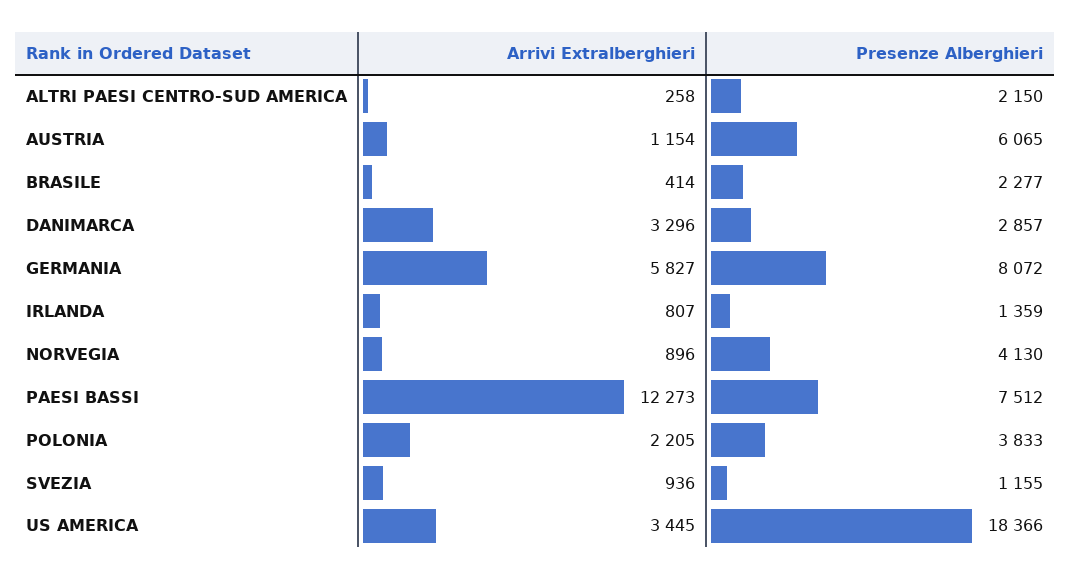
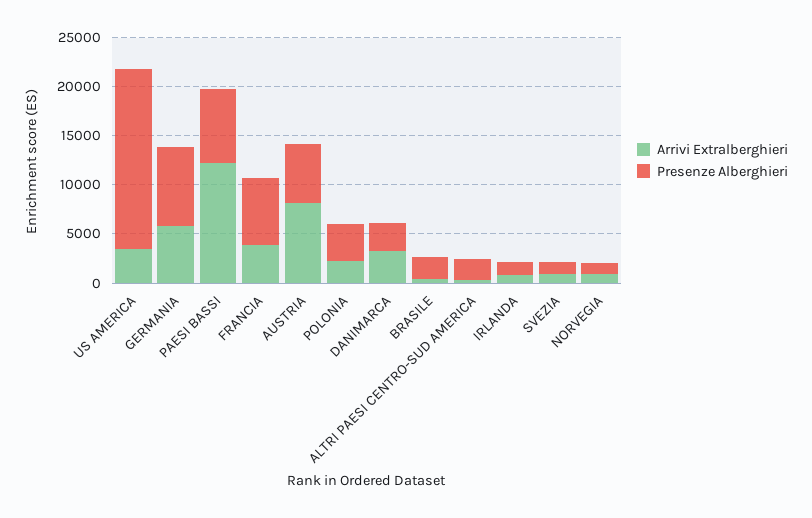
  {
    "Arrivi Extralberghieri": {
      "ALTRI PAESI CENTRO-SUD AMERICA": 258,
-     "AUSTRIA": 1154,
+     "AUSTRIA": 8000,
      "BRASILE": 414,
      "DANIMARCA": 3296,
      "GERMANIA": 5827,
      "IRLANDA": 807,
      "NORVEGIA": 896,
      "PAESI BASSI": 12273,
      "POLONIA": 2205,
      "SVEZIA": 936,
-     "US AMERICA": 3445
+     "US AMERICA": 3445,
+     "FRANCIA": 4000
    },
    "Presenze Alberghieri": {
      "ALTRI PAESI CENTRO-SUD AMERICA": 2150,
      "AUSTRIA": 6065,
      "BRASILE": 2277,
      "DANIMARCA": 2857,
      "GERMANIA": 8072,
      "IRLANDA": 1359,
-     "NORVEGIA": 4130,
+     "NORVEGIA": 1000,
      "PAESI BASSI": 7512,
      "POLONIA": 3833,
      "SVEZIA": 1155,
-     "US AMERICA": 18366
+     "US AMERICA": 18366,
+     "FRANCIA": 7000
    }
  }

